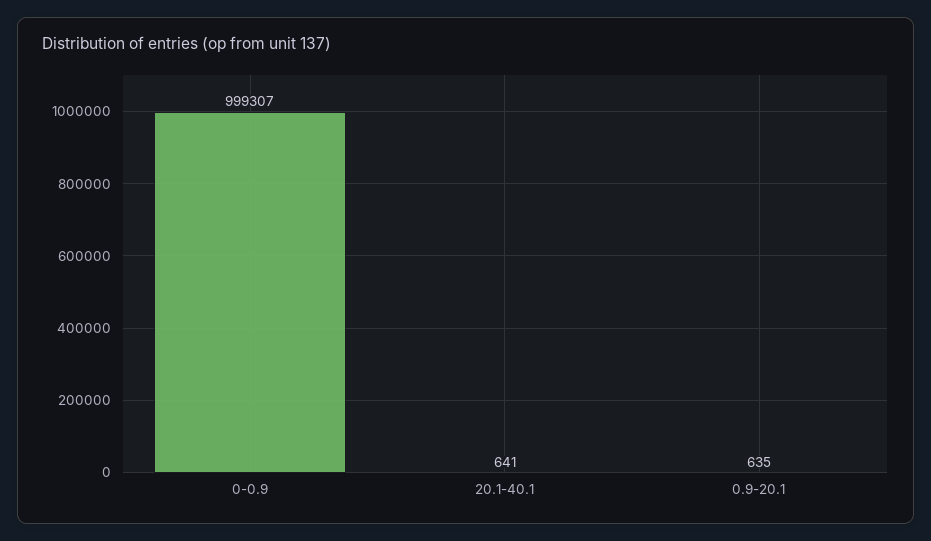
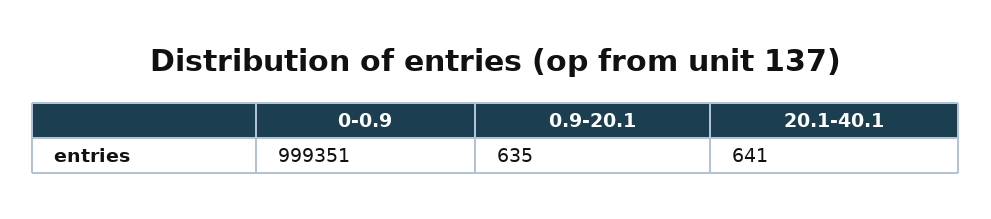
  {
-   "0-0.9": 999307,
+   "0-0.9": 999351,
    "20.1-40.1": 641,
    "0.9-20.1": 635
  }

